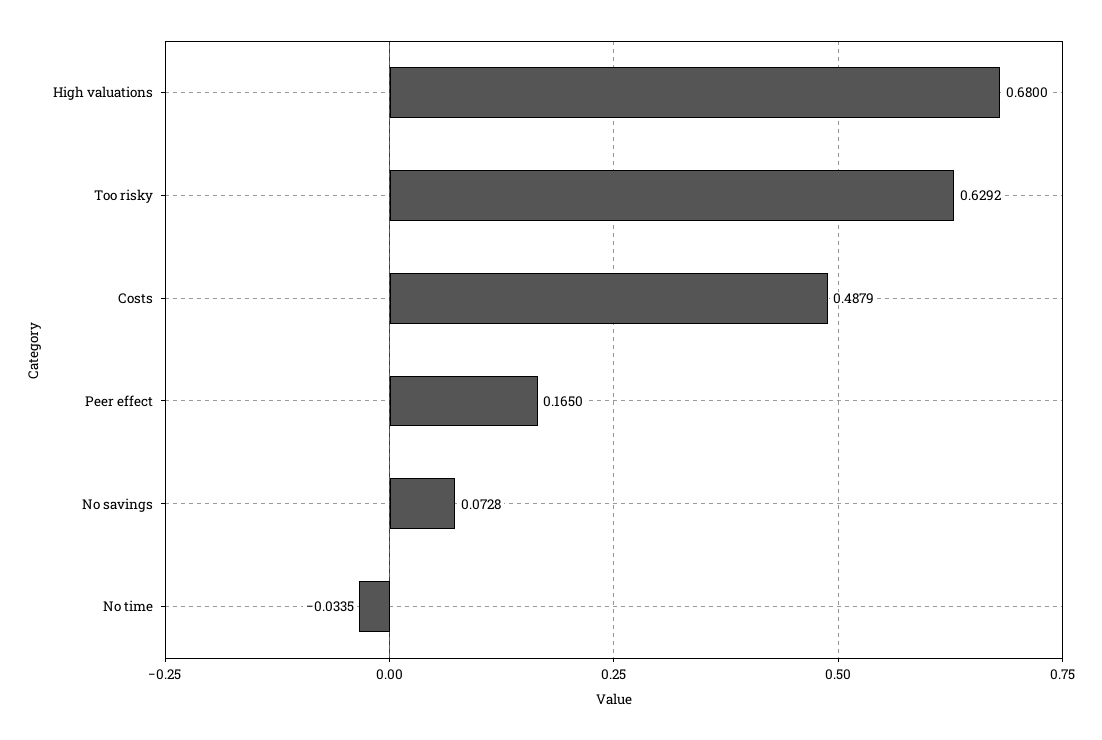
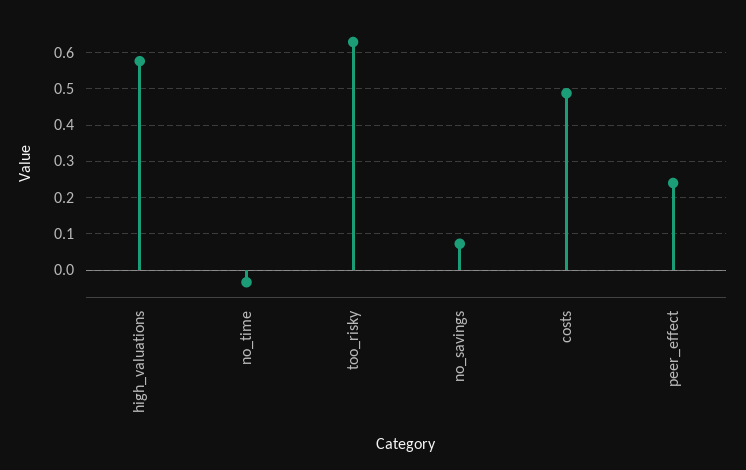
  {
-   "High valuations": 0.68,
+   "High valuations": 0.58,
    "Too risky": 0.6292,
    "Costs": 0.4879,
-   "Peer effect": 0.165,
+   "Peer effect": 0.24,
    "No savings": 0.0728,
    "No time": -0.0335
  }

